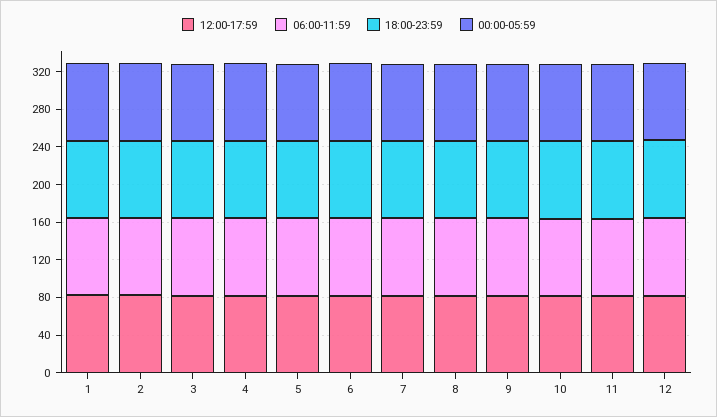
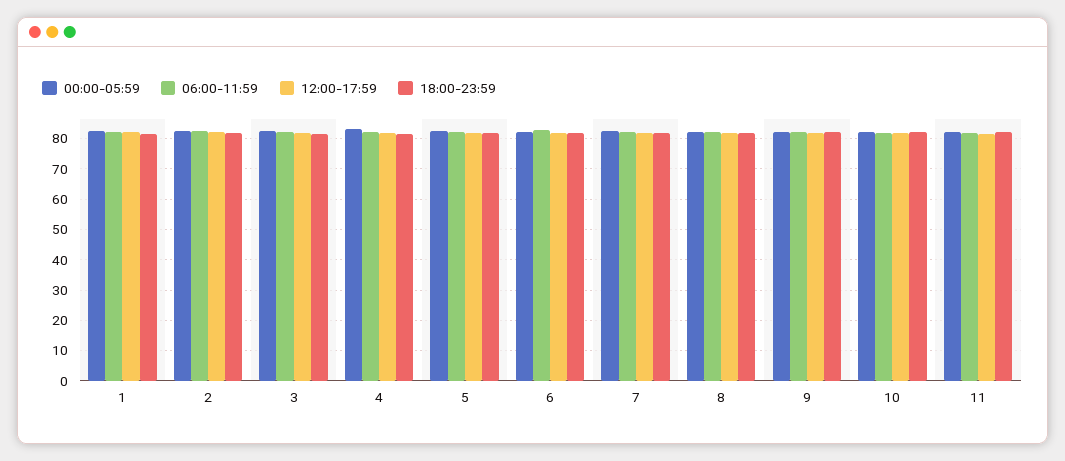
  {
    "12:00-17:59": {
      "1": 82,
      "2": 82,
      "3": 82,
      "4": 82,
      "5": 82,
      "6": 82,
      "7": 82,
      "8": 82,
      "9": 82,
      "10": 82,
-     "11": 82,
+     "11": 82
-     "12": 80
    },
    "06:00-11:59": {
      "1": 82,
      "2": 82,
      "3": 82,
      "4": 82,
      "5": 82,
      "6": 82,
      "7": 82,
      "8": 82,
      "9": 82,
      "10": 82,
-     "11": 82,
+     "11": 82
-     "12": 80
    },
    "18:00-23:59": {
      "1": 82,
      "2": 82,
      "3": 82,
      "4": 82,
      "5": 82,
      "6": 82,
      "7": 82,
      "8": 82,
      "9": 82,
      "10": 82,
-     "11": 82,
+     "11": 82
-     "12": 80
    },
    "00:00-05:59": {
      "1": 82,
      "2": 82,
      "3": 82,
      "4": 84,
      "5": 82,
      "6": 82,
      "7": 82,
      "8": 82,
      "9": 82,
      "10": 82,
-     "11": 82,
+     "11": 82
-     "12": 80
    }
  }

